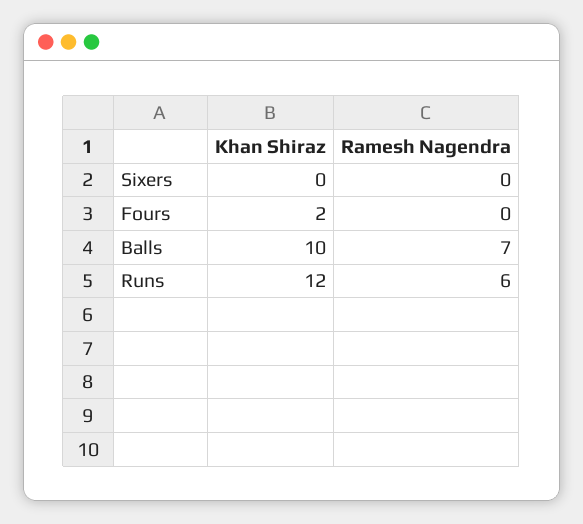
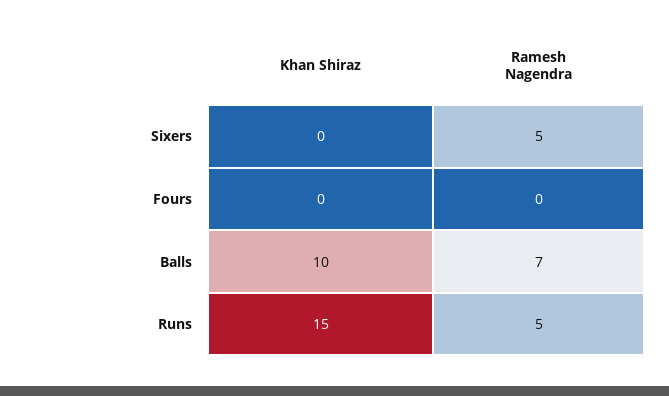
  {
    "Khan Shiraz": {
      "Sixers": 0,
-     "Fours": 2,
+     "Fours": 0,
      "Balls": 10,
-     "Runs": 12
+     "Runs": 15
    },
    "Ramesh Nagendra": {
-     "Sixers": 0,
+     "Sixers": 5,
      "Fours": 0,
      "Balls": 7,
-     "Runs": 6
+     "Runs": 5
    }
  }

